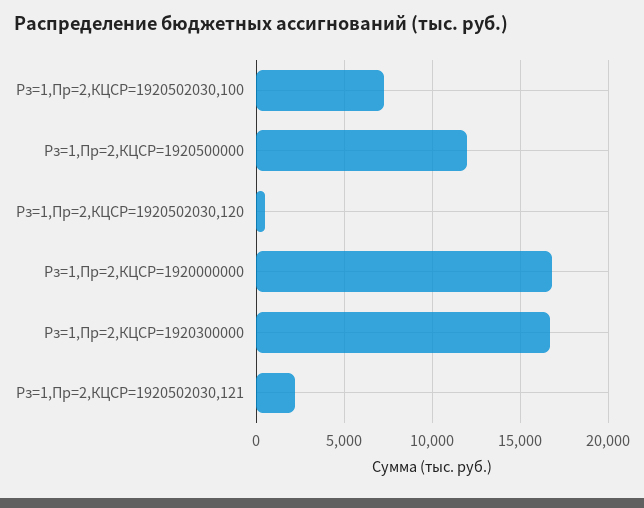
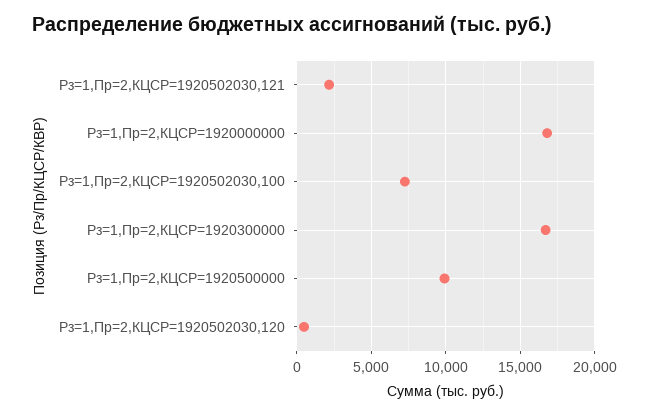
  {
    "Рз=1,Пр=2,КЦСР=1920502030,100": 7500,
-   "Рз=1,Пр=2,КЦСР=1920500000": 12000,
+   "Рз=1,Пр=2,КЦСР=1920500000": 10000,
    "Рз=1,Пр=2,КЦСР=1920502030,120": 500,
    "Рз=1,Пр=2,КЦСР=1920000000": 17000,
    "Рз=1,Пр=2,КЦСР=1920300000": 16500,
    "Рз=1,Пр=2,КЦСР=1920502030,121": 2000
  }

